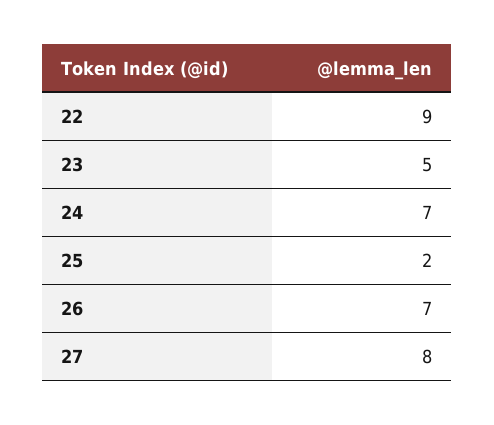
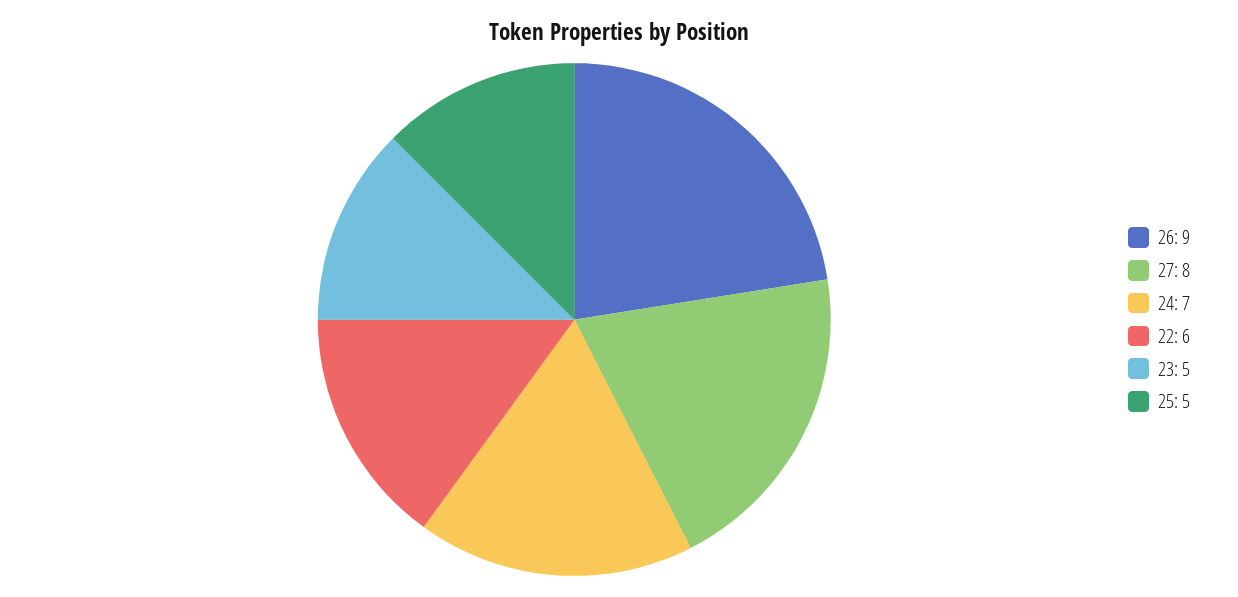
  {
-   "22": 9,
+   "22": 6,
    "23": 5,
    "24": 7,
-   "25": 2,
+   "25": 5,
-   "26": 7,
+   "26": 9,
    "27": 8
  }

